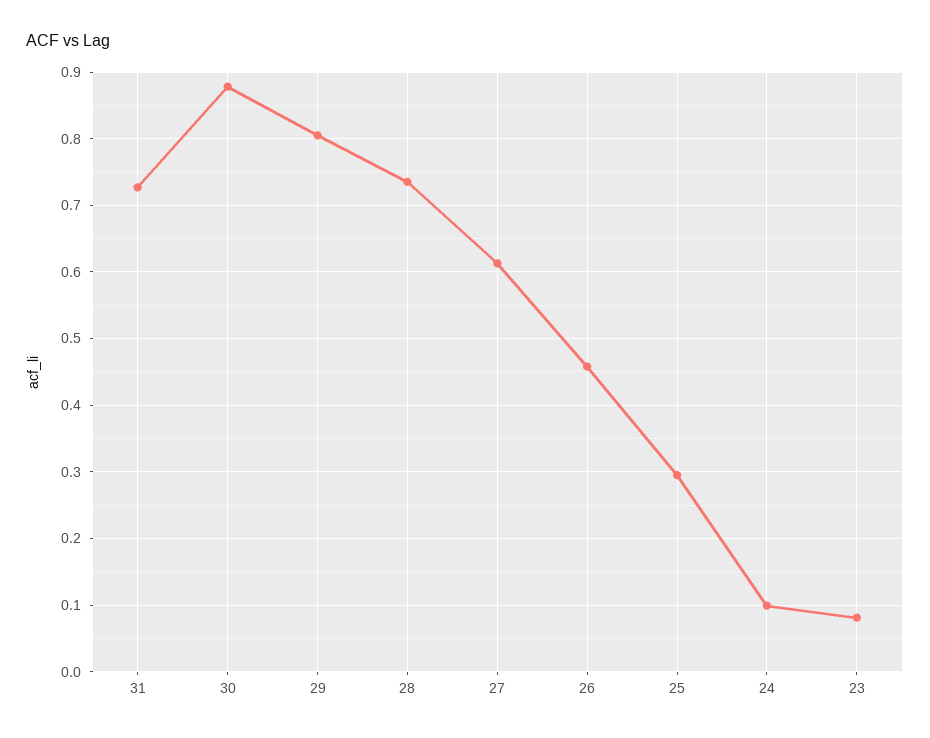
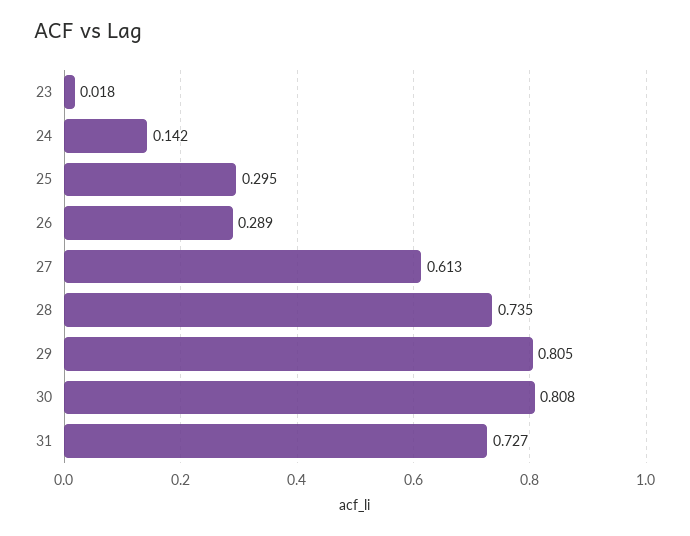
  {
    "31": 0.727,
-   "30": 0.88,
+   "30": 0.808,
    "29": 0.805,
    "28": 0.735,
    "27": 0.613,
-   "26": 0.46,
+   "26": 0.289,
    "25": 0.295,
-   "24": 0.1,
+   "24": 0.142,
-   "23": 0.08
+   "23": 0.018
  }

